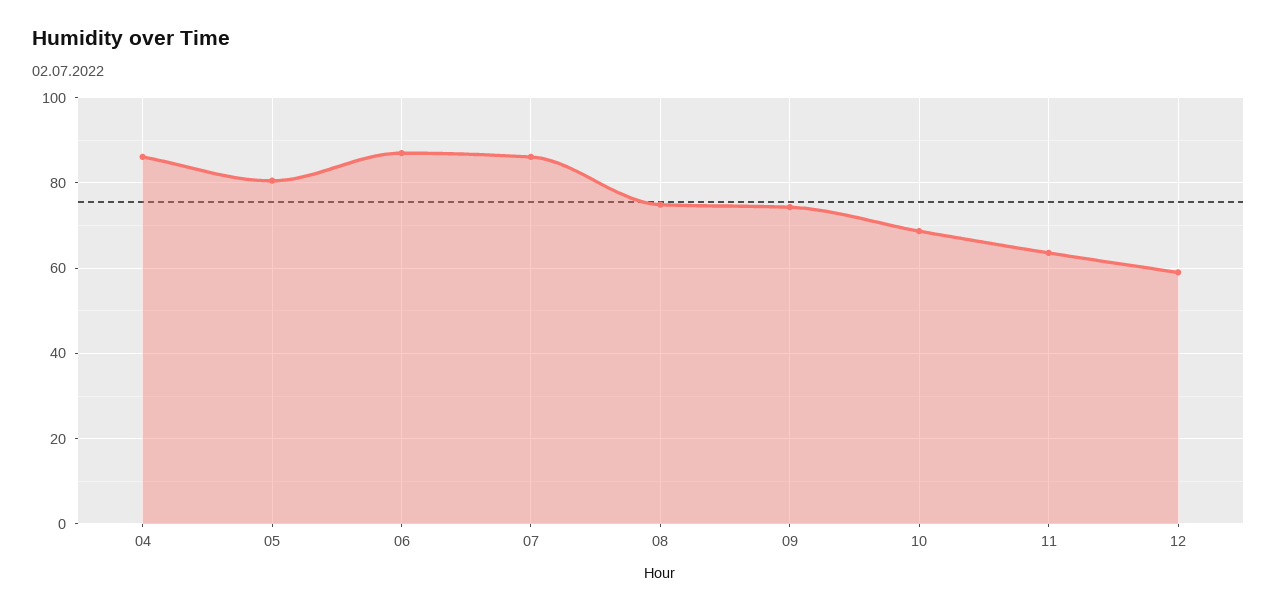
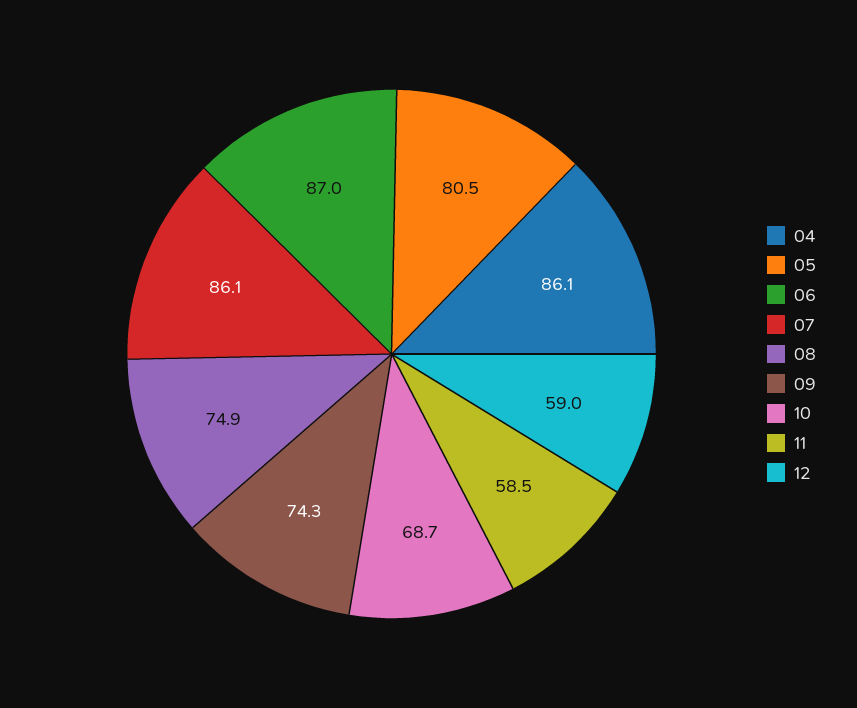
  {
    "04": 86.1,
    "05": 80.5,
    "06": 87,
    "07": 86.1,
    "08": 74.9,
    "09": 74.3,
    "10": 68.7,
-   "11": 64,
+   "11": 58.5,
    "12": 59
  }

